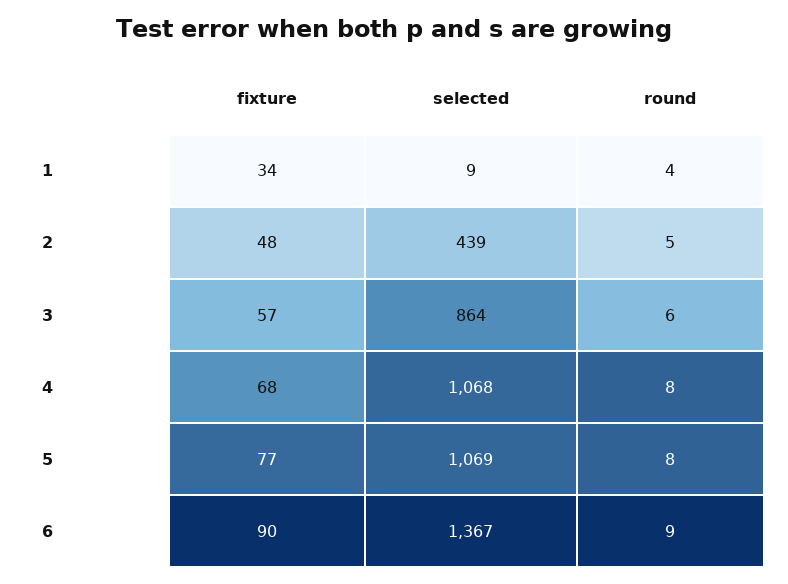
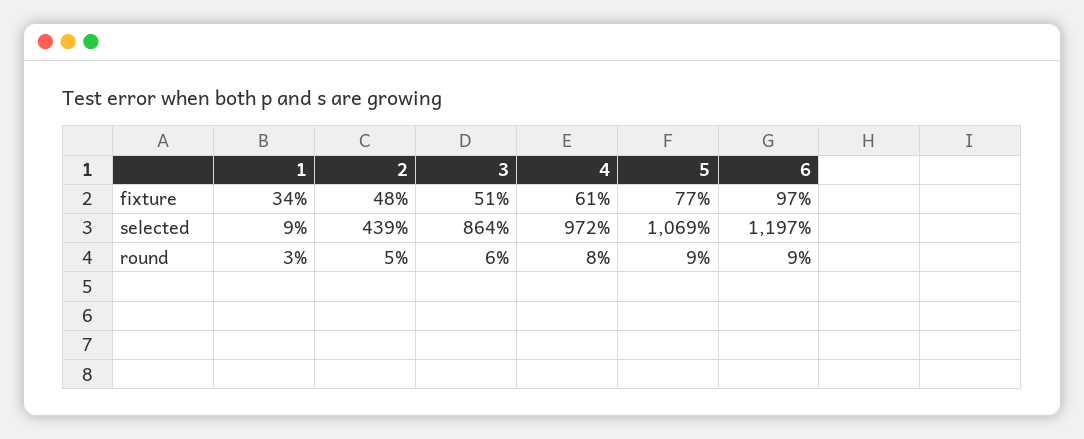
  {
    "fixture": {
      "1": 34,
      "2": 48,
-     "3": 57,
+     "3": 51,
-     "4": 68,
+     "4": 61,
      "5": 77,
-     "6": 90
+     "6": 97
    },
    "selected": {
      "1": 9,
      "2": 439,
      "3": 864,
-     "4": 1068,
+     "4": 972,
      "5": 1069,
-     "6": 1367
+     "6": 1197
    },
    "round": {
-     "1": 4,
+     "1": 3,
      "2": 5,
      "3": 6,
      "4": 8,
-     "5": 8,
+     "5": 9,
      "6": 9
    }
  }

